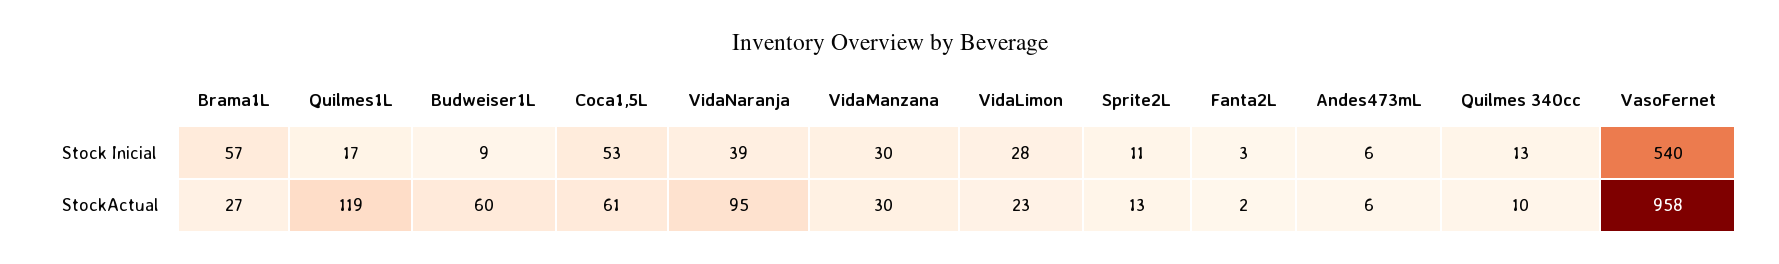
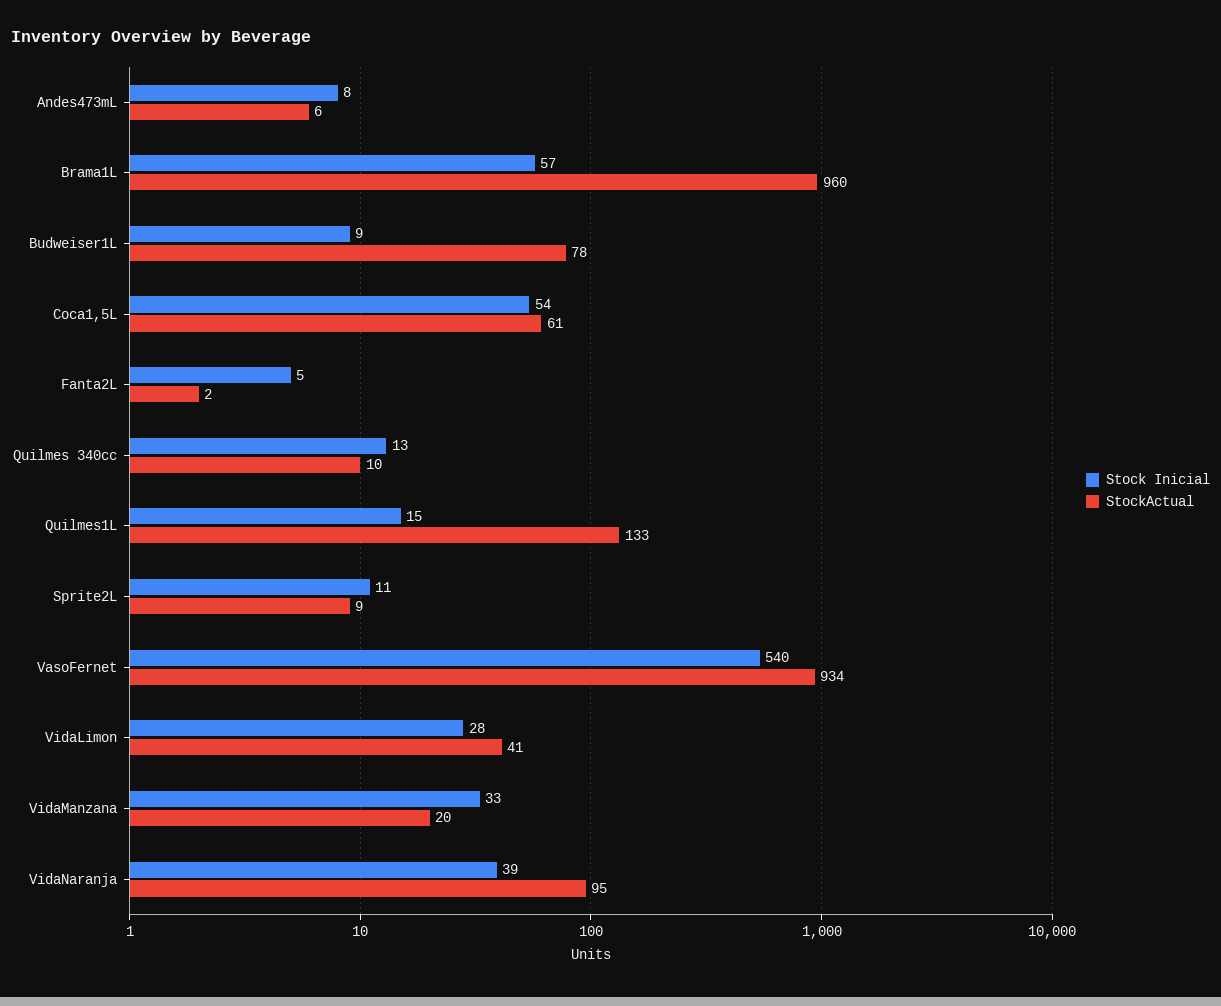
  {
    "Stock Inicial": {
      "Brama1L": 57,
-     "Quilmes1L": 17,
+     "Quilmes1L": 15,
      "Budweiser1L": 9,
-     "Coca1,5L": 53,
+     "Coca1,5L": 54,
      "VidaNaranja": 39,
-     "VidaManzana": 30,
+     "VidaManzana": 33,
      "VidaLimon": 28,
      "Sprite2L": 11,
-     "Fanta2L": 3,
+     "Fanta2L": 5,
-     "Andes473mL": 6,
+     "Andes473mL": 8,
      "Quilmes 340cc": 13,
      "VasoFernet": 540
    },
    "StockActual": {
-     "Brama1L": 27,
+     "Brama1L": 960,
-     "Quilmes1L": 119,
+     "Quilmes1L": 133,
-     "Budweiser1L": 60,
+     "Budweiser1L": 78,
      "Coca1,5L": 61,
      "VidaNaranja": 95,
-     "VidaManzana": 30,
+     "VidaManzana": 20,
-     "VidaLimon": 23,
+     "VidaLimon": 41,
-     "Sprite2L": 13,
+     "Sprite2L": 9,
      "Fanta2L": 2,
      "Andes473mL": 6,
      "Quilmes 340cc": 10,
-     "VasoFernet": 958
+     "VasoFernet": 934
    }
  }

